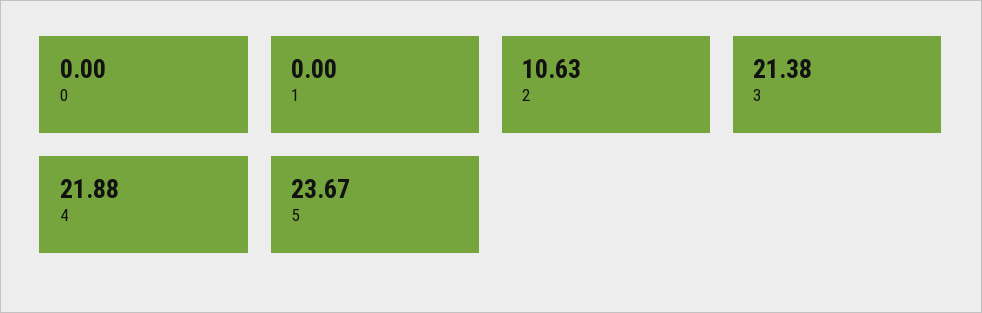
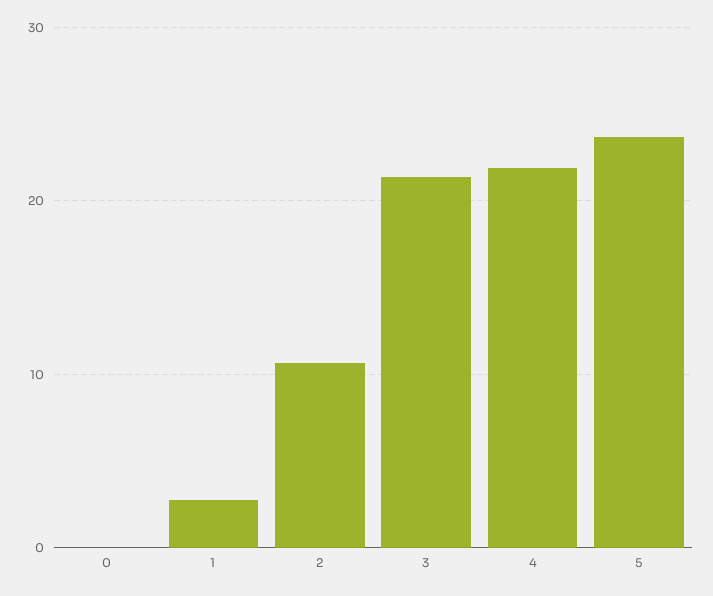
  {
    "0": 0,
-   "1": 0,
+   "1": 3,
    "2": 10.63,
    "3": 21.38,
    "4": 21.88,
    "5": 23.67
  }

